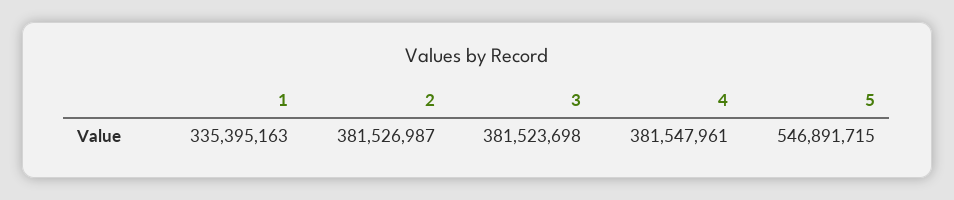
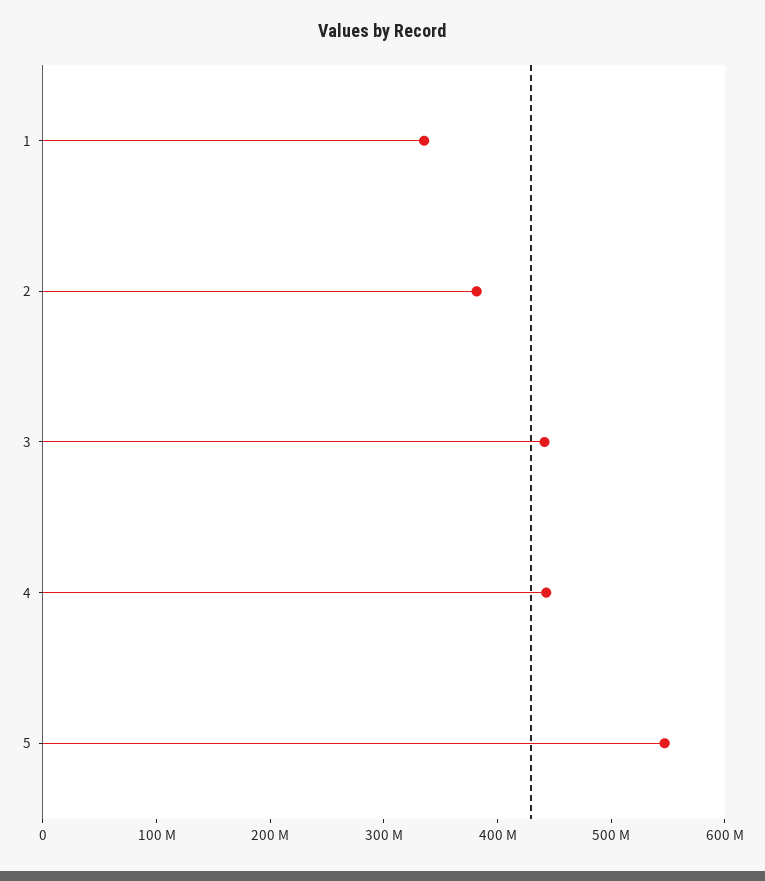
  {
    "1": 335395163,
    "2": 381526987,
-   "3": 381523698,
+   "3": 440000000,
-   "4": 381547961,
+   "4": 440000000,
    "5": 546891715
  }

